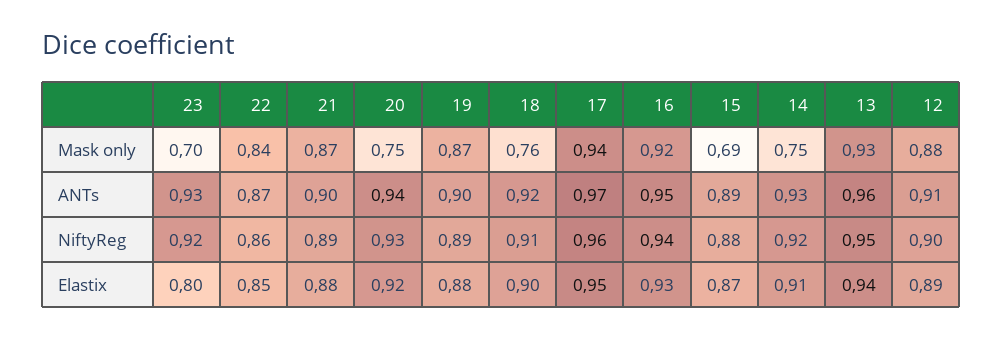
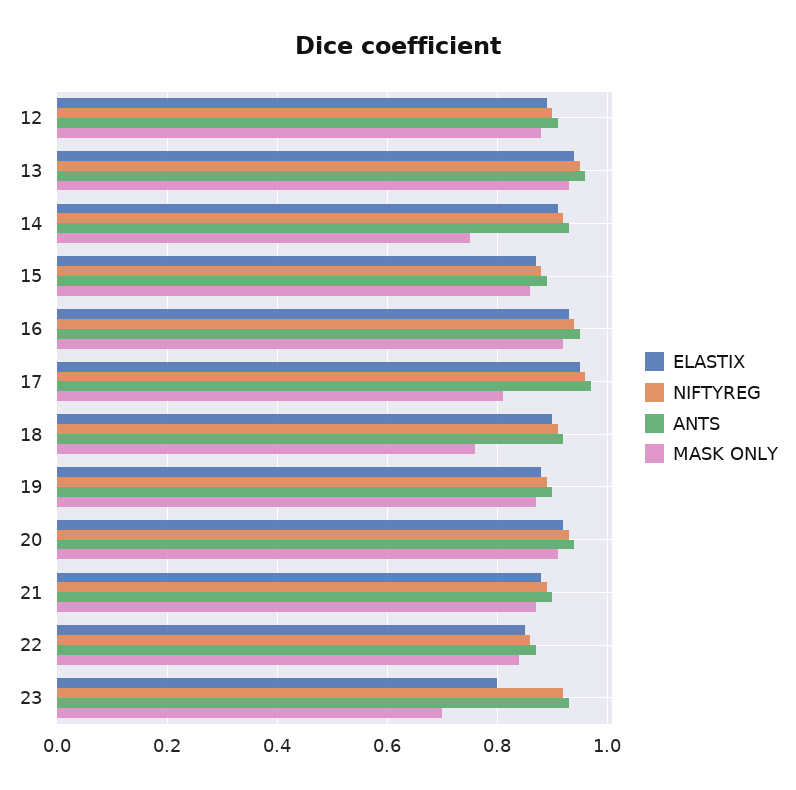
  {
    "Mask only": {
      "23": 0.7,
      "22": 0.84,
      "21": 0.87,
-     "20": 0.75,
+     "20": 0.9,
      "19": 0.87,
      "18": 0.76,
-     "17": 0.94,
+     "17": 0.8,
      "16": 0.92,
-     "15": 0.69,
+     "15": 0.85,
      "14": 0.75,
      "13": 0.93,
      "12": 0.88
    },
    "ANTs": {
      "23": 0.93,
      "22": 0.87,
      "21": 0.9,
      "20": 0.94,
      "19": 0.9,
      "18": 0.92,
      "17": 0.97,
      "16": 0.95,
      "15": 0.89,
      "14": 0.93,
      "13": 0.96,
      "12": 0.91
    },
    "NiftyReg": {
      "23": 0.92,
      "22": 0.86,
      "21": 0.89,
      "20": 0.93,
      "19": 0.89,
      "18": 0.91,
      "17": 0.96,
      "16": 0.94,
      "15": 0.88,
      "14": 0.92,
      "13": 0.95,
      "12": 0.9
    },
    "Elastix": {
      "23": 0.8,
      "22": 0.85,
      "21": 0.88,
      "20": 0.92,
      "19": 0.88,
      "18": 0.9,
      "17": 0.95,
      "16": 0.93,
      "15": 0.87,
      "14": 0.91,
      "13": 0.94,
      "12": 0.89
    }
  }

